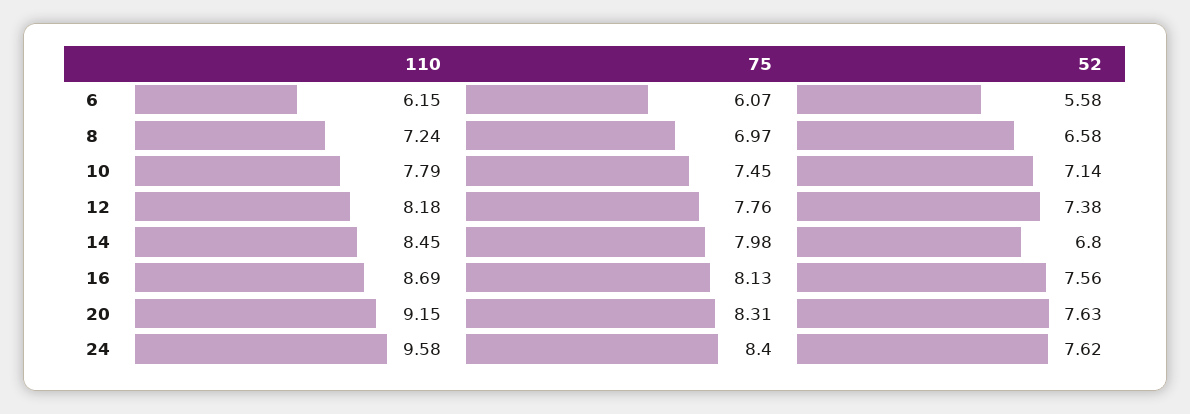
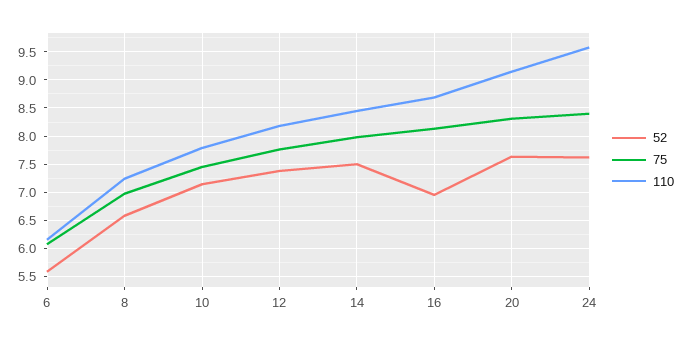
  {
    "110": {
      "6": 6.15,
      "8": 7.24,
      "10": 7.79,
      "12": 8.18,
      "14": 8.45,
      "16": 8.69,
      "20": 9.15,
      "24": 9.58
    },
    "75": {
      "6": 6.07,
      "8": 6.97,
      "10": 7.45,
      "12": 7.76,
      "14": 7.98,
      "16": 8.13,
      "20": 8.31,
      "24": 8.4
    },
    "52": {
      "6": 5.58,
      "8": 6.58,
      "10": 7.14,
      "12": 7.38,
-     "14": 6.8,
+     "14": 7.5,
-     "16": 7.56,
+     "16": 7,
      "20": 7.63,
      "24": 7.62
    }
  }

